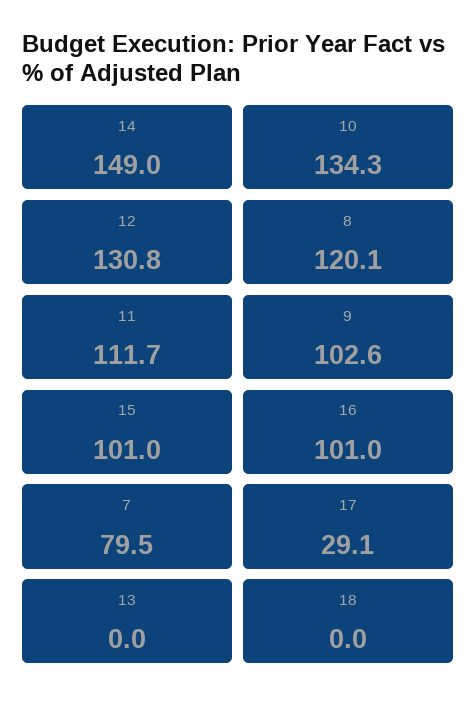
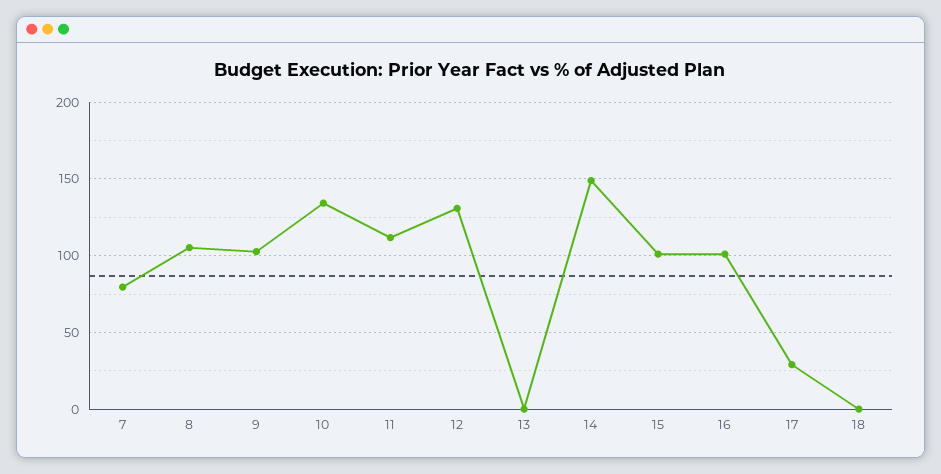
  {
    "14": 149,
    "10": 134.3,
    "12": 130.8,
-   "8": 120.1,
+   "8": 105,
    "11": 111.7,
    "9": 102.6,
    "15": 101,
    "16": 101,
    "7": 79.5,
    "17": 29.1,
    "13": 0,
    "18": 0
  }

